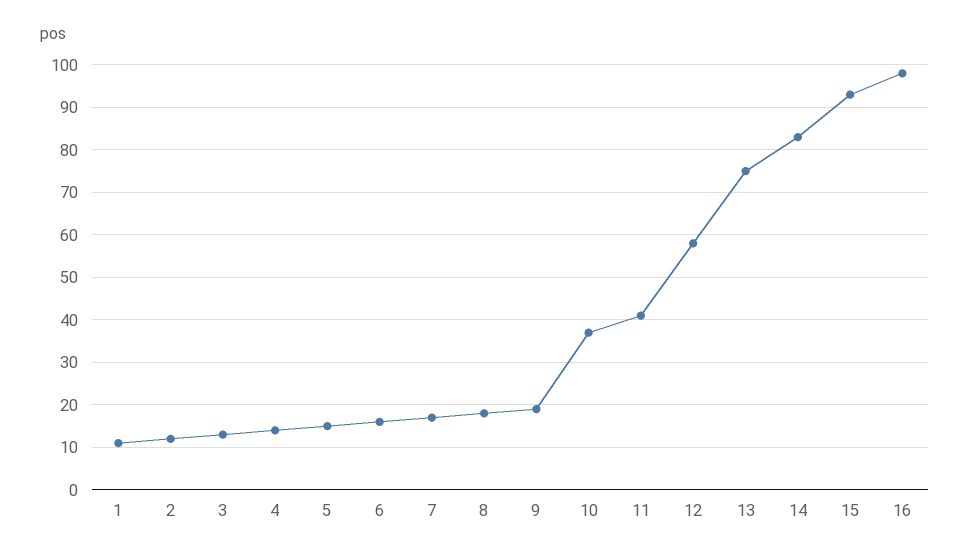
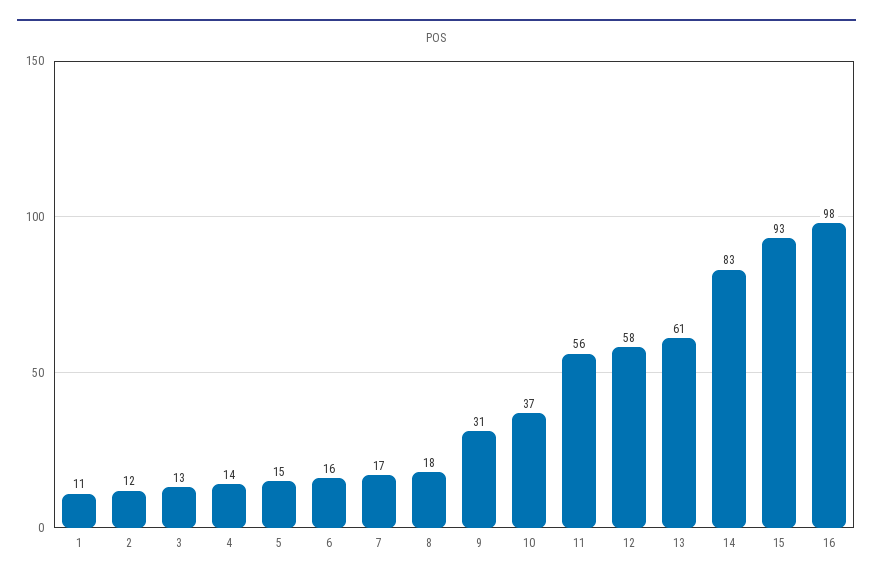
  {
    "1": 11,
    "2": 12,
    "3": 13,
    "4": 14,
    "5": 15,
    "6": 16,
    "7": 17,
    "8": 18,
-   "9": 20,
+   "9": 31,
    "10": 37,
-   "11": 40,
+   "11": 56,
    "12": 58,
-   "13": 75,
+   "13": 61,
    "14": 83,
    "15": 93,
    "16": 98
  }

